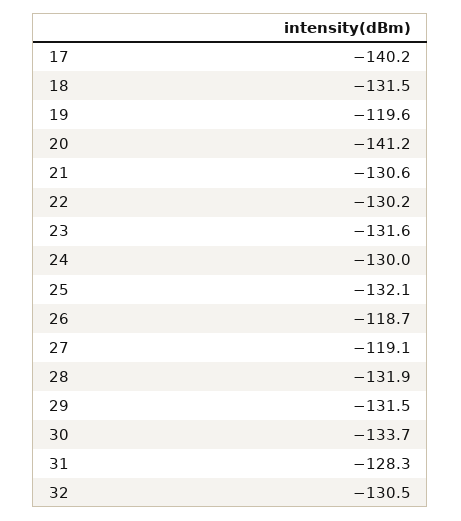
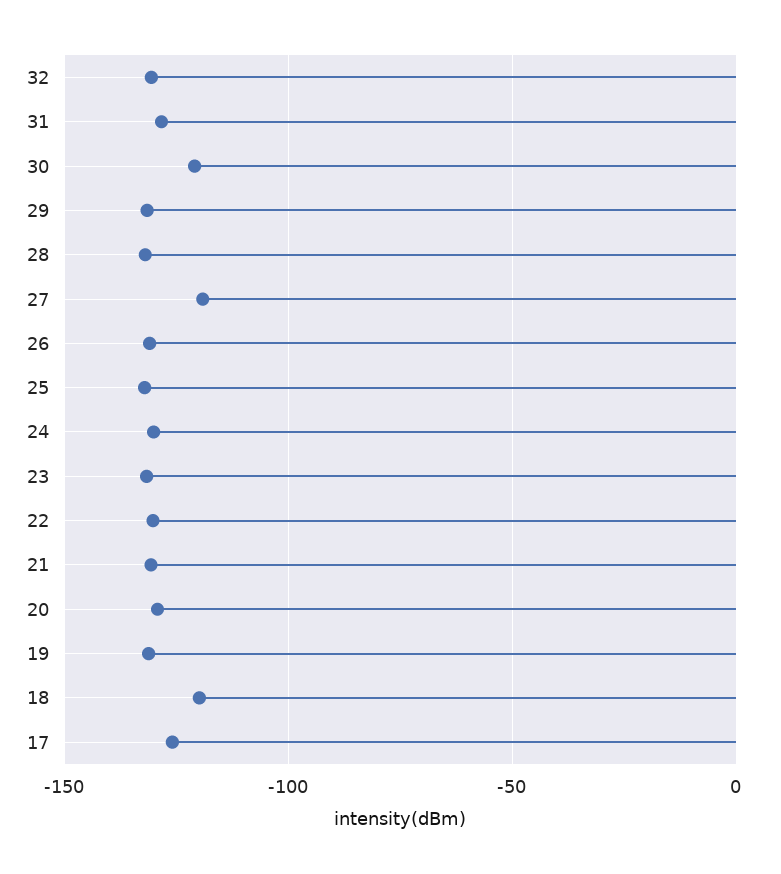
  {
-   "17": -140.2,
+   "17": -125,
-   "18": -131.5,
+   "18": -120,
-   "19": -119.6,
+   "19": -130,
-   "20": -141.2,
+   "20": -130,
    "21": -130.6,
    "22": -130.2,
    "23": -131.6,
    "24": -130,
    "25": -132.1,
-   "26": -118.7,
+   "26": -130,
    "27": -119.1,
    "28": -131.9,
    "29": -131.5,
-   "30": -133.7,
+   "30": -120,
    "31": -128.3,
    "32": -130.5
  }

